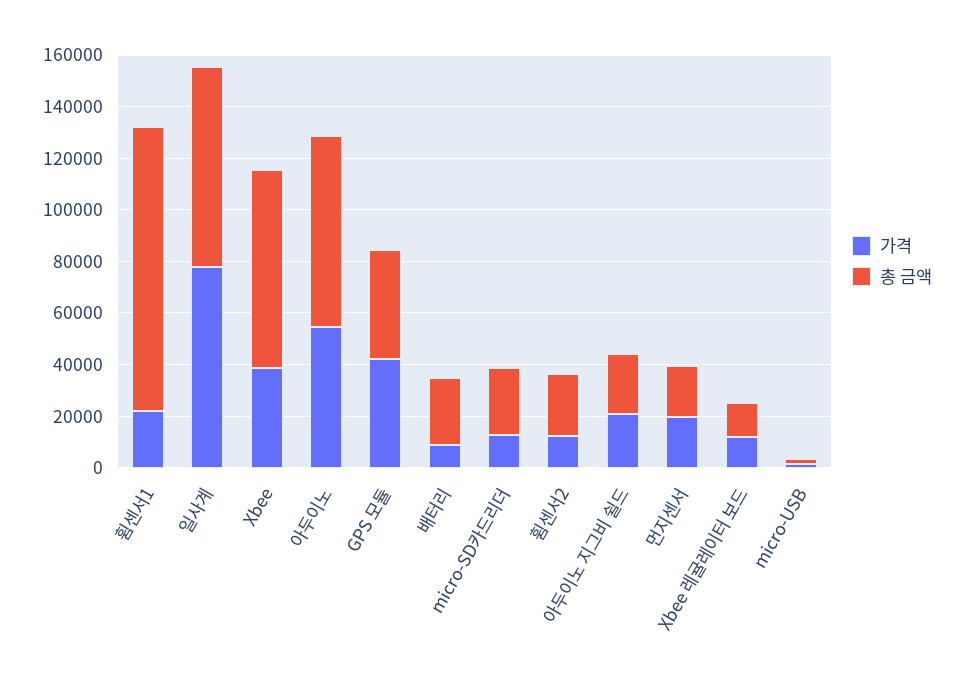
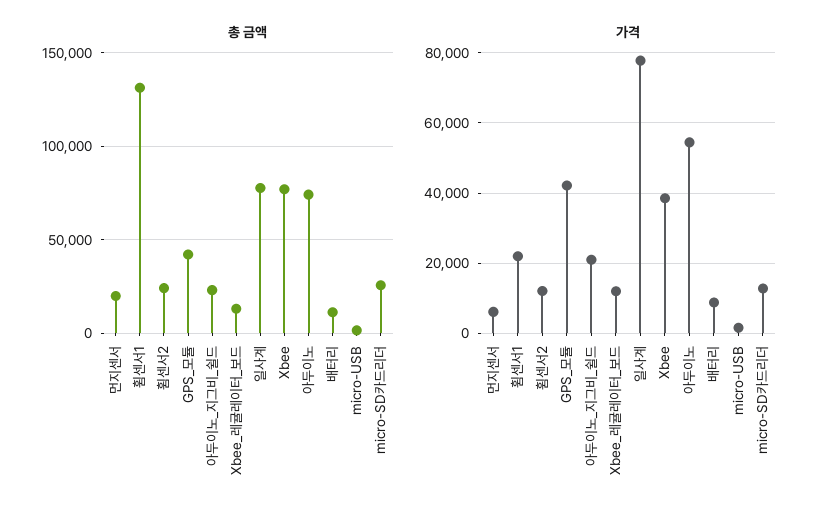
  {
    "가격": {
      "휨센서1": 22000,
      "일사계": 78000,
      "Xbee": 38000,
      "아두이노": 54000,
      "GPS 모듈": 42000,
      "배터리": 8000,
      "micro-SD카드리더": 12000,
      "휨센서2": 12000,
      "아두이노 지그비 쉴드": 22000,
-     "먼지센서": 20000,
+     "먼지센서": 6000,
      "Xbee 레귤레이터 보드": 12000,
      "micro-USB": 2000
    },
    "총 금액": {
-     "휨센서1": 110000,
+     "휨센서1": 130000,
      "일사계": 80000,
      "Xbee": 75000,
      "아두이노": 75000,
      "GPS 모듈": 40000,
-     "배터리": 25000,
+     "배터리": 10000,
      "micro-SD카드리더": 25000,
      "휨센서2": 25000,
      "아두이노 지그비 쉴드": 25000,
      "먼지센서": 20000,
      "Xbee 레귤레이터 보드": 15000,
      "micro-USB": 0
    }
  }

